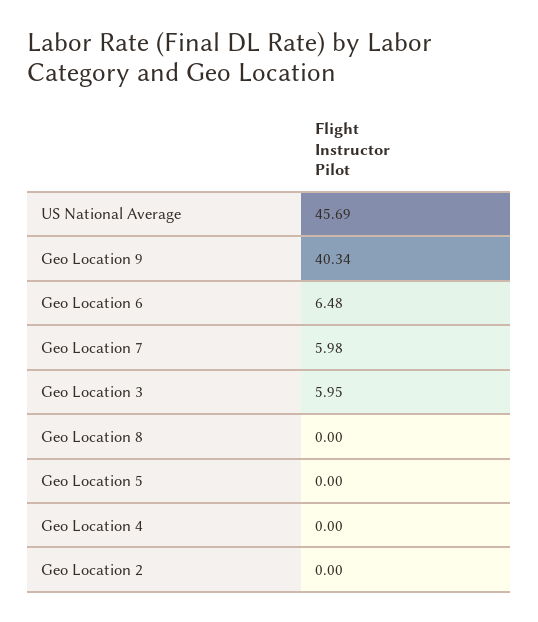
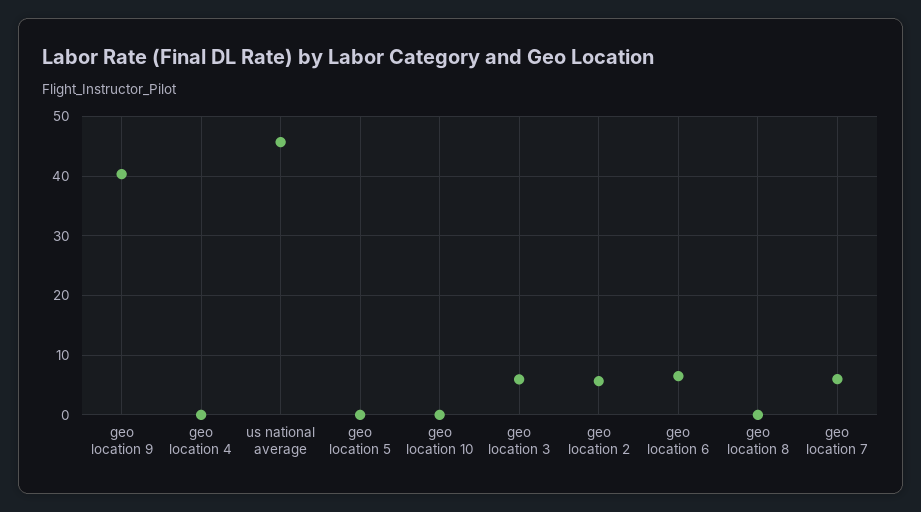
  {
    "US National Average": 45.69,
    "Geo Location 9": 40.34,
    "Geo Location 6": 6.48,
    "Geo Location 7": 5.98,
    "Geo Location 3": 5.95,
    "Geo Location 8": 0,
    "Geo Location 5": 0,
    "Geo Location 4": 0,
-   "Geo Location 2": 0
+   "Geo Location 2": 6,
+   "geo location 10": 0
  }

